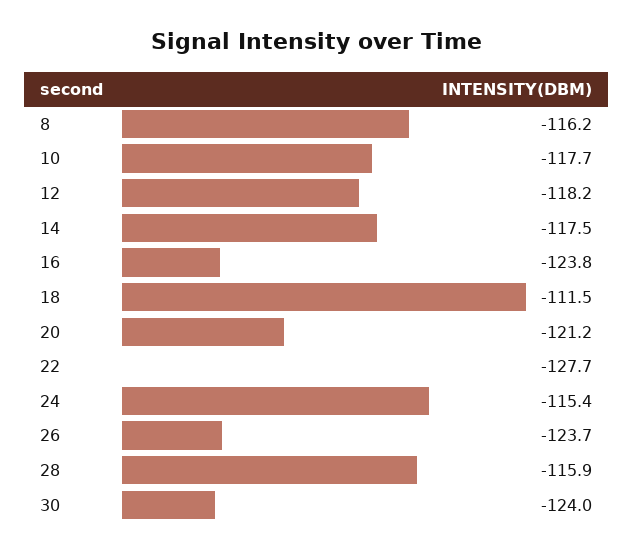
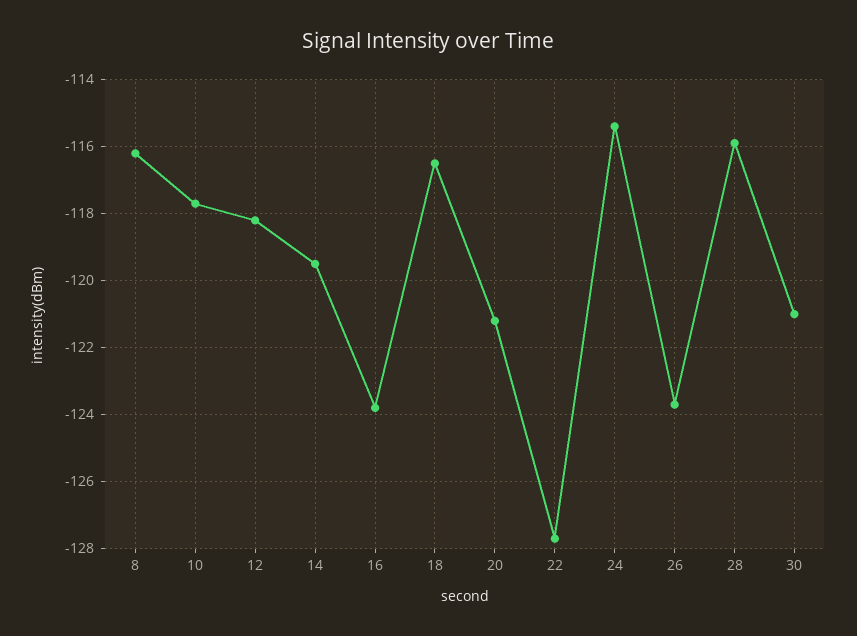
  {
    "8": -116.2,
    "10": -117.7,
    "12": -118.2,
-   "14": -117.5,
+   "14": -119.5,
    "16": -123.8,
-   "18": -111.5,
+   "18": -116.5,
    "20": -121.2,
    "22": -127.7,
    "24": -115.4,
    "26": -123.7,
    "28": -115.9,
-   "30": -124
+   "30": -121
  }

